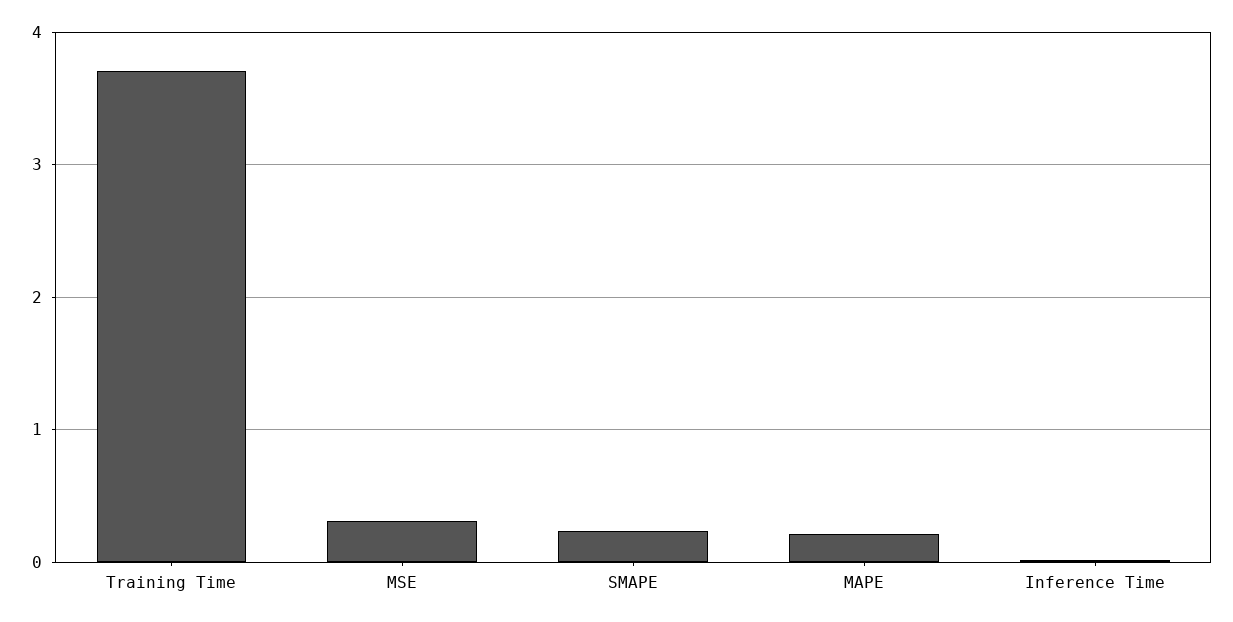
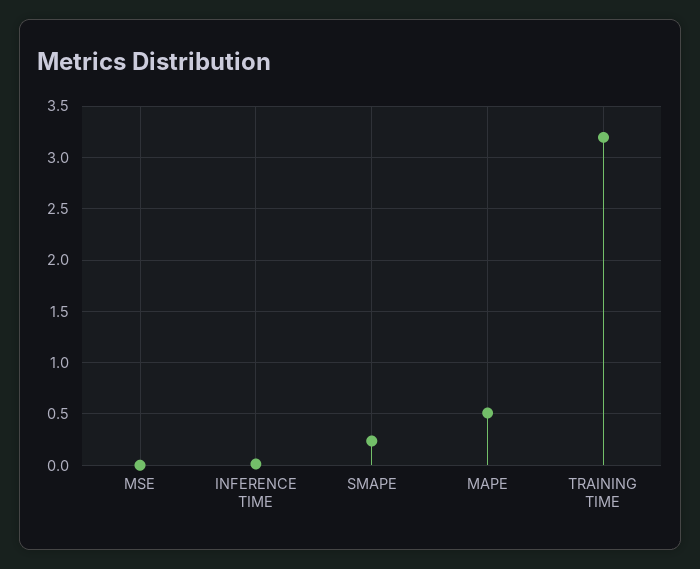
  {
-   "Training Time": 3.7,
+   "Training Time": 3.2,
-   "MSE": 0.3,
+   "MSE": 0,
    "SMAPE": 0.2,
-   "MAPE": 0.2,
+   "MAPE": 0.5,
    "Inference Time": 0
  }

